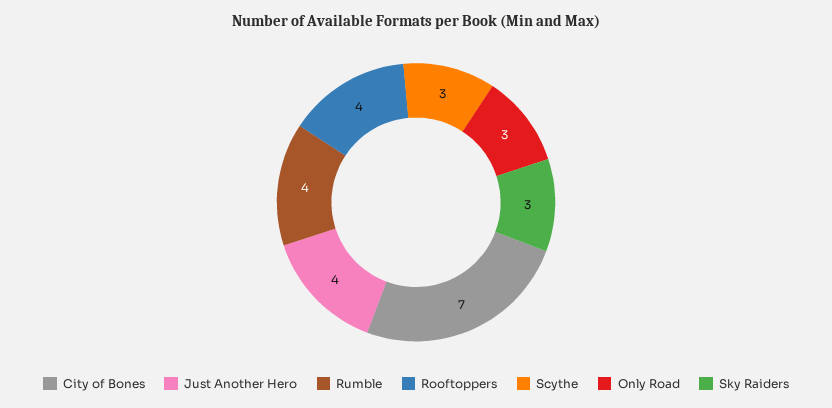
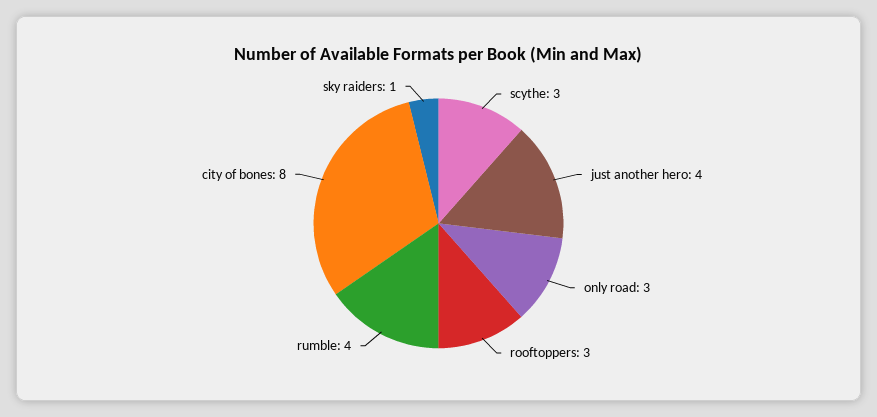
  {
-   "City of Bones": 7,
+   "City of Bones": 8,
    "Just Another Hero": 4,
    "Rumble": 4,
-   "Rooftoppers": 4,
+   "Rooftoppers": 3,
    "Scythe": 3,
    "Only Road": 3,
-   "Sky Raiders": 3
+   "Sky Raiders": 1
  }

